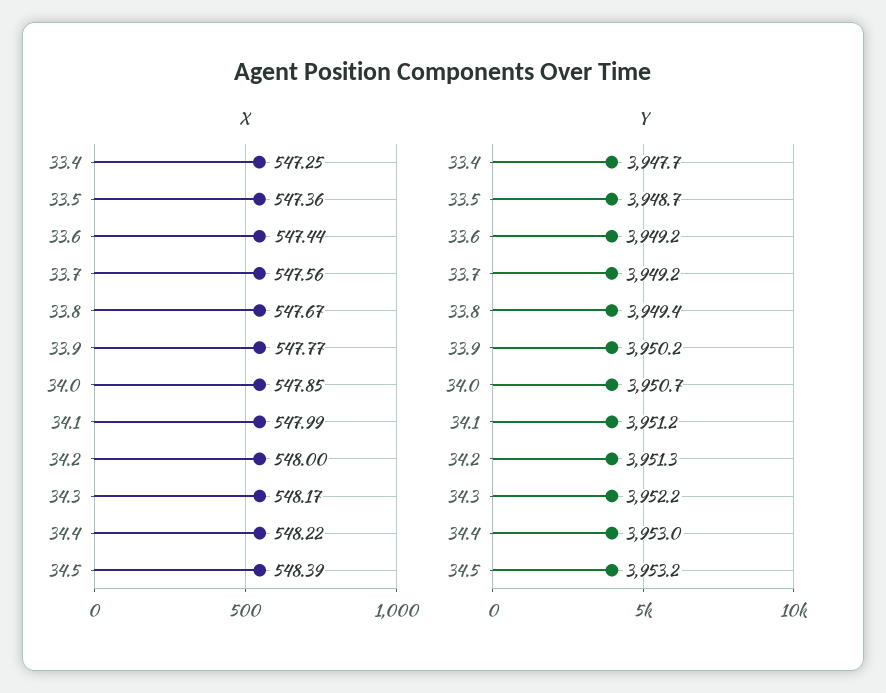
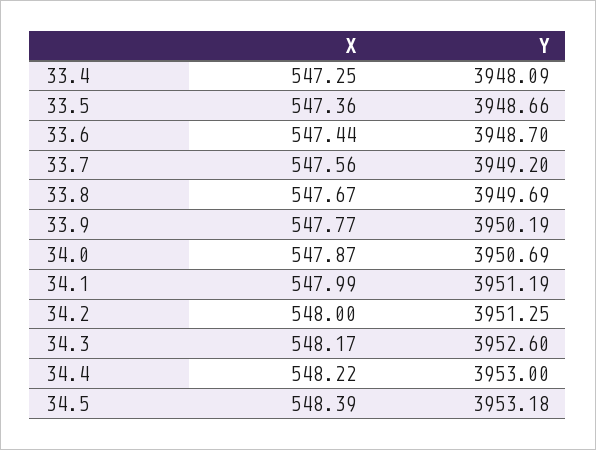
  {
    "X": {
      "33.4": 547.25,
      "33.5": 547.36,
      "33.6": 547.44,
      "33.7": 547.56,
      "33.8": 547.67,
      "33.9": 547.77,
-     "34.0": 547.85,
+     "34.0": 547.87,
      "34.1": 547.99,
      "34.2": 548,
      "34.3": 548.17,
      "34.4": 548.22,
      "34.5": 548.39
    },
    "Y": {
-     "33.4": 3947.7,
+     "33.4": 3948.09,
      "33.5": 3948.66,
-     "33.6": 3949.2,
+     "33.6": 3948.7,
      "33.7": 3949.2,
-     "33.8": 3949.4,
+     "33.8": 3949.69,
      "33.9": 3950.19,
      "34.0": 3950.69,
      "34.1": 3951.19,
      "34.2": 3951.25,
-     "34.3": 3952.2,
+     "34.3": 3952.6,
      "34.4": 3953,
      "34.5": 3953.18
    }
  }

